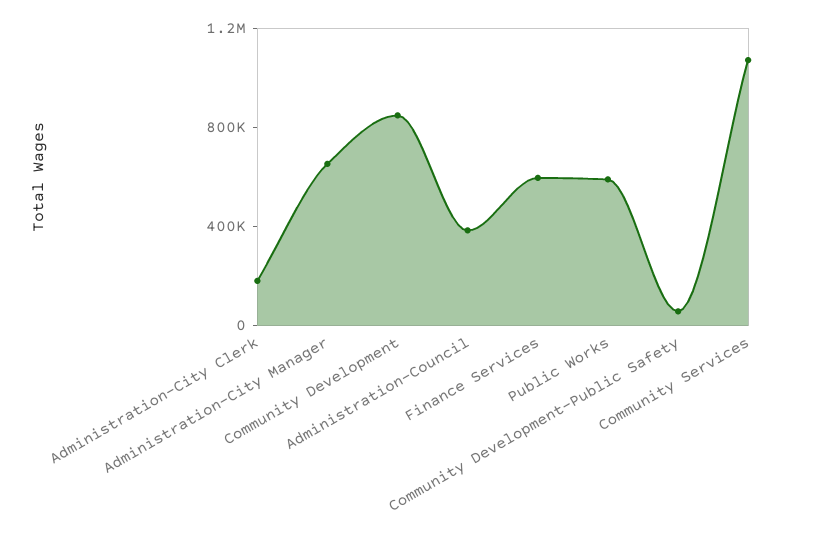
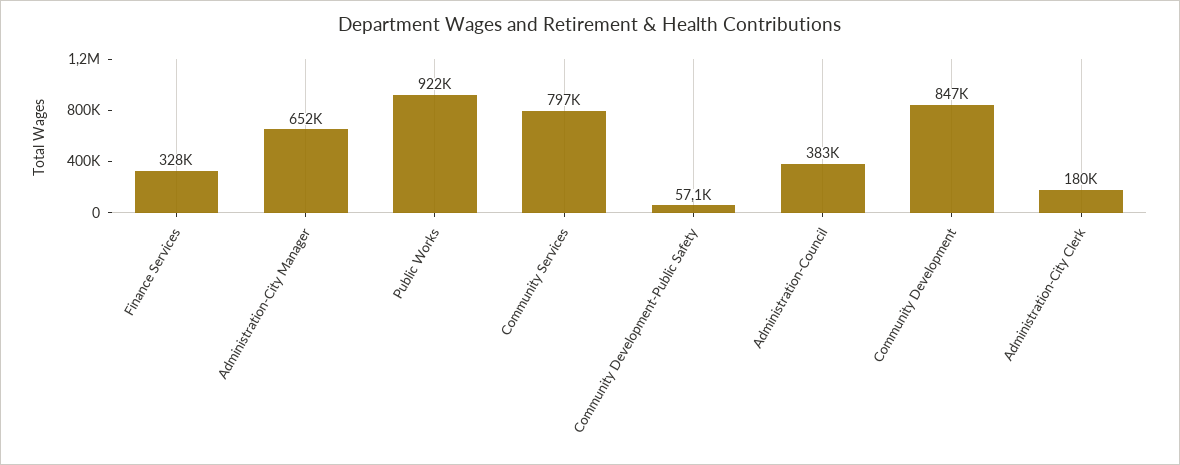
  {
    "Administration-City Clerk": 180000,
    "Administration-City Manager": 652000,
    "Community Development": 847000,
    "Administration-Council": 383000,
-   "Finance Services": 600000,
+   "Finance Services": 328000,
-   "Public Works": 600000,
+   "Public Works": 922000,
    "Community Development-Public Safety": 57100,
-   "Community Services": 1100000
+   "Community Services": 797000
  }

